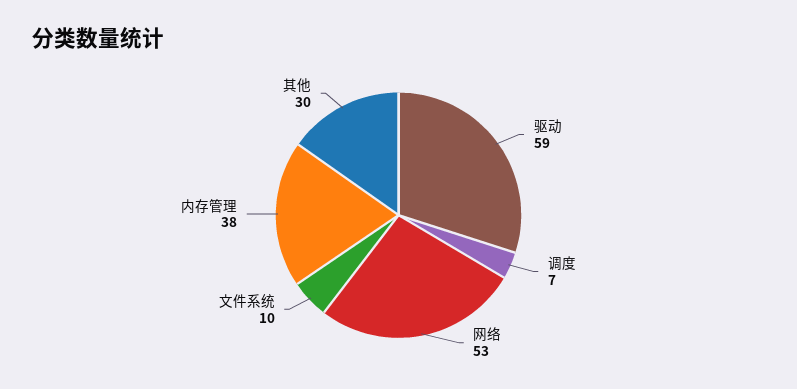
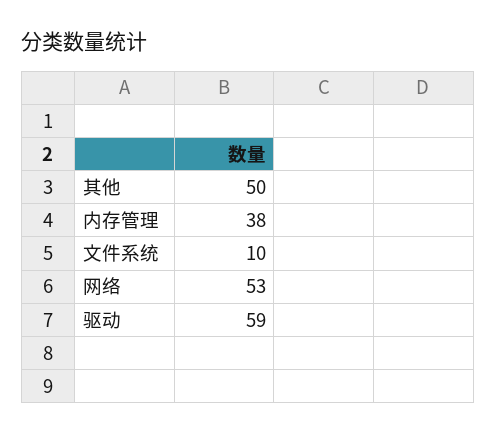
  {
    "驱动": 59,
-   "调度": 7,
    "网络": 53,
    "文件系统": 10,
    "内存管理": 38,
-   "其他": 30
+   "其他": 50
  }

